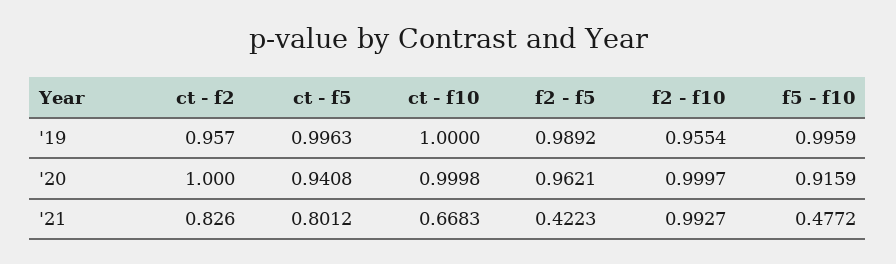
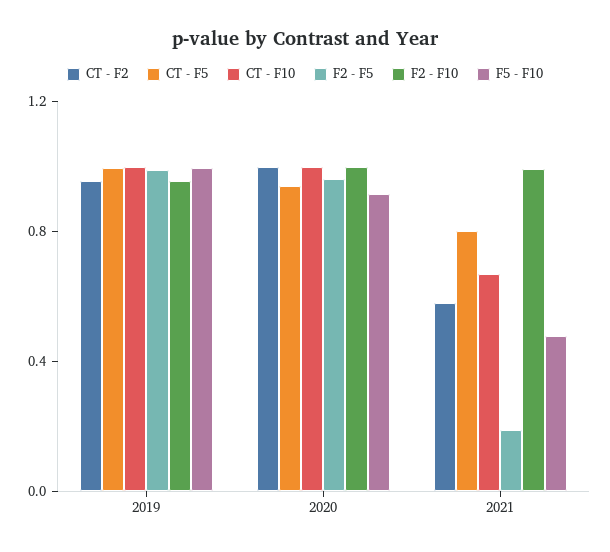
  {
    "ct - f2": {
      "'19": 0.957,
      "'20": 1,
-     "'21": 0.826
+     "'21": 0.6
    },
    "ct - f5": {
      "'19": 0.9963,
      "'20": 0.9408,
      "'21": 0.8012
    },
    "ct - f10": {
      "'19": 1,
      "'20": 0.9998,
      "'21": 0.6683
    },
    "f2 - f5": {
      "'19": 0.9892,
      "'20": 0.9621,
-     "'21": 0.4223
+     "'21": 0.2
    },
    "f2 - f10": {
      "'19": 0.9554,
      "'20": 0.9997,
      "'21": 0.9927
    },
    "f5 - f10": {
      "'19": 0.9959,
      "'20": 0.9159,
      "'21": 0.4772
    }
  }

